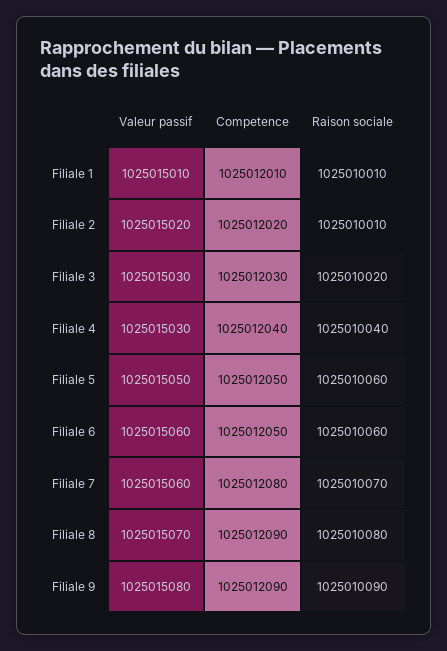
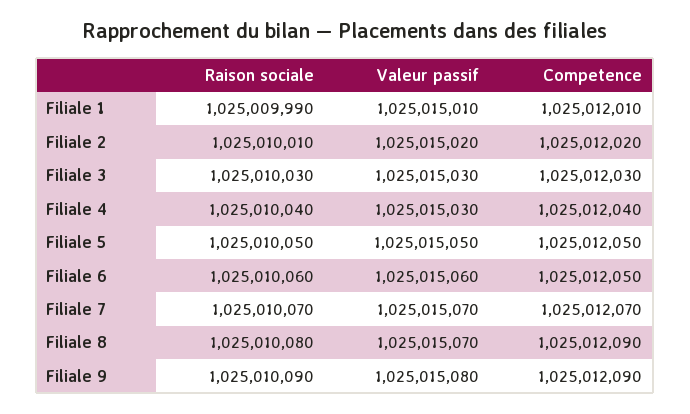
  {
    "Valeur passif": {
      "Filiale 1": 1025015010,
      "Filiale 2": 1025015020,
      "Filiale 3": 1025015030,
      "Filiale 4": 1025015030,
      "Filiale 5": 1025015050,
      "Filiale 6": 1025015060,
-     "Filiale 7": 1025015060,
+     "Filiale 7": 1025015070,
      "Filiale 8": 1025015070,
      "Filiale 9": 1025015080
    },
    "Competence": {
      "Filiale 1": 1025012010,
      "Filiale 2": 1025012020,
      "Filiale 3": 1025012030,
      "Filiale 4": 1025012040,
      "Filiale 5": 1025012050,
      "Filiale 6": 1025012050,
-     "Filiale 7": 1025012080,
+     "Filiale 7": 1025012070,
      "Filiale 8": 1025012090,
      "Filiale 9": 1025012090
    },
    "Raison sociale": {
-     "Filiale 1": 1025010010,
+     "Filiale 1": 1025009990,
      "Filiale 2": 1025010010,
-     "Filiale 3": 1025010020,
+     "Filiale 3": 1025010030,
      "Filiale 4": 1025010040,
-     "Filiale 5": 1025010060,
+     "Filiale 5": 1025010050,
      "Filiale 6": 1025010060,
      "Filiale 7": 1025010070,
      "Filiale 8": 1025010080,
      "Filiale 9": 1025010090
    }
  }

